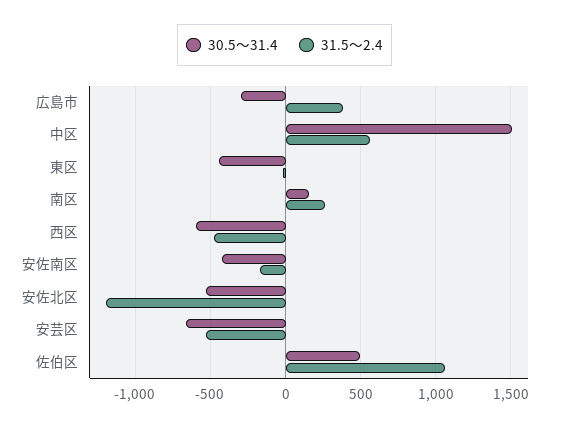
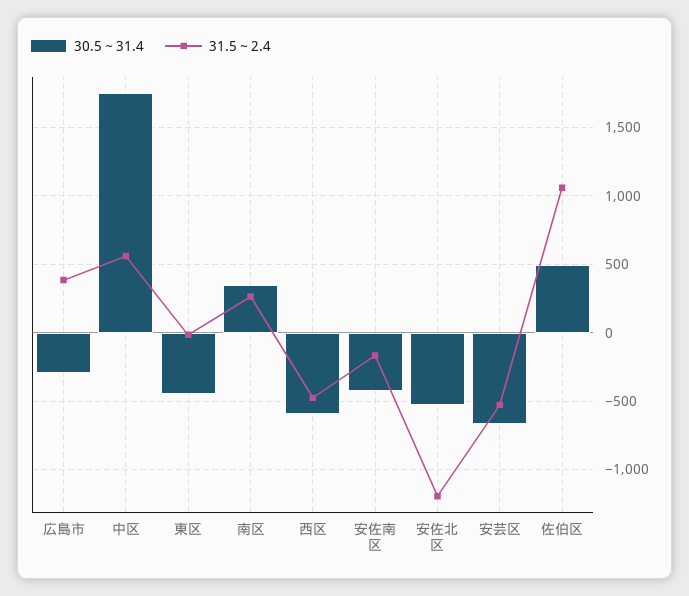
  {
    "30.5～31.4": {
      "広島市": -300,
-     "中区": 1500,
+     "中区": 1750,
      "東区": -450,
-     "南区": 150,
+     "南区": 350,
      "西区": -600,
      "安佐南区": -400,
      "安佐北区": -550,
      "安芸区": -650,
      "佐伯区": 500
    },
    "31.5～2.4": {
      "広島市": 400,
      "中区": 550,
      "東区": 0,
      "南区": 250,
      "西区": -500,
      "安佐南区": -150,
      "安佐北区": -1200,
      "安芸区": -550,
      "佐伯区": 1050
    }
  }

